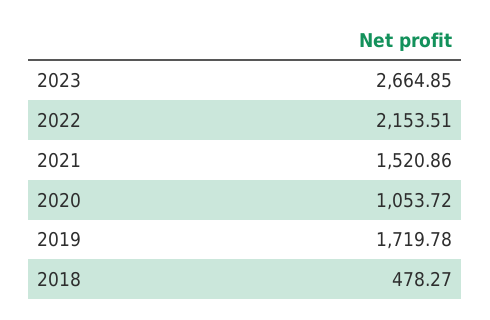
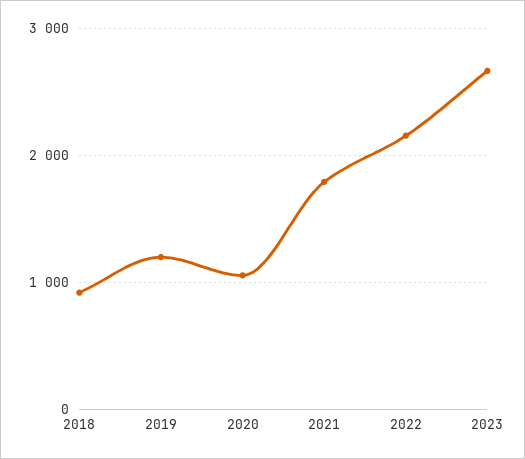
  {
    "2023": 2664.85,
    "2022": 2153.51,
-   "2021": 1520.86,
+   "2021": 1800,
    "2020": 1053.72,
-   "2019": 1719.78,
+   "2019": 1200,
-   "2018": 478.27
+   "2018": 900
  }

